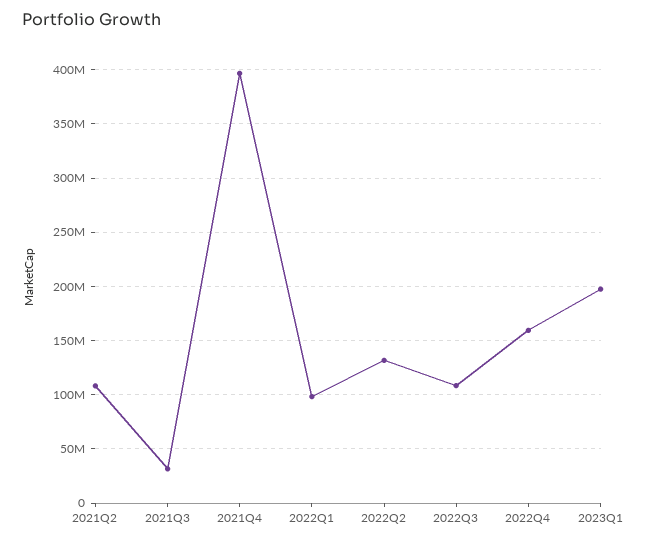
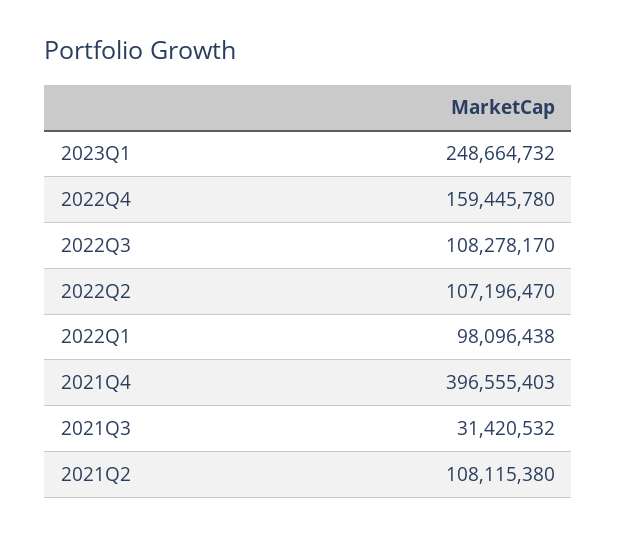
  {
    "2021Q2": 108115380,
    "2021Q3": 31420532,
    "2021Q4": 396555403,
    "2022Q1": 98096438,
-   "2022Q2": 130000000,
+   "2022Q2": 107196470,
    "2022Q3": 108278170,
    "2022Q4": 159445780,
-   "2023Q1": 200000000
+   "2023Q1": 248664732
  }

